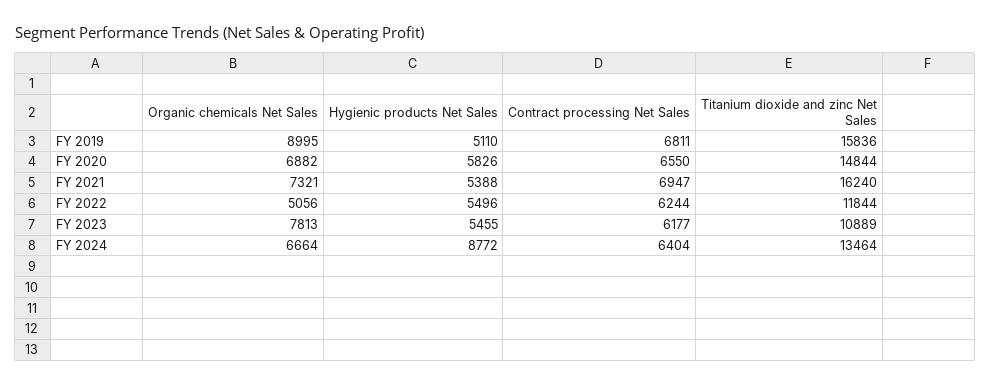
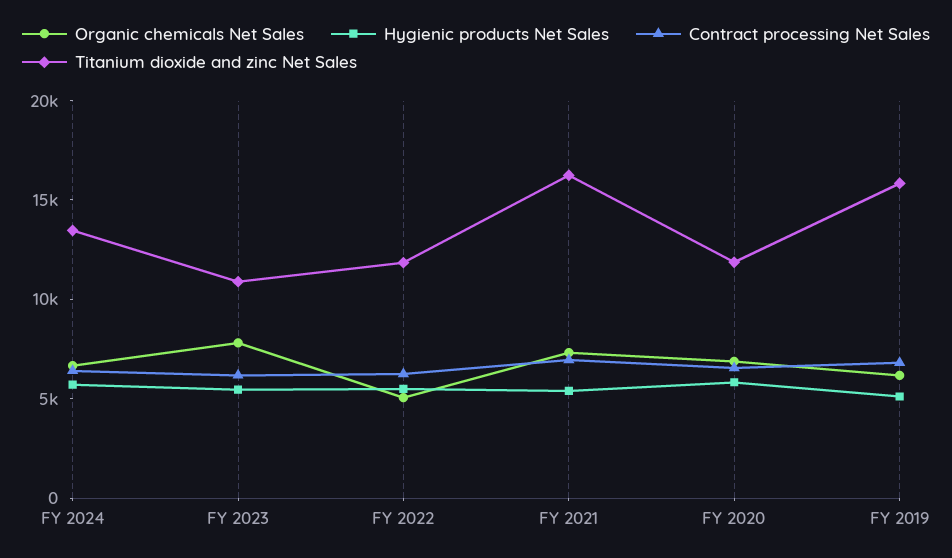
  {
    "Organic chemicals Net Sales": {
-     "FY 2019": 8995,
+     "FY 2019": 6000,
      "FY 2020": 6882,
      "FY 2021": 7321,
      "FY 2022": 5056,
      "FY 2023": 7813,
      "FY 2024": 6664
    },
    "Hygienic products Net Sales": {
      "FY 2019": 5110,
      "FY 2020": 5826,
      "FY 2021": 5388,
      "FY 2022": 5496,
      "FY 2023": 5455,
-     "FY 2024": 8772
+     "FY 2024": 6000
    },
    "Contract processing Net Sales": {
      "FY 2019": 6811,
      "FY 2020": 6550,
      "FY 2021": 6947,
      "FY 2022": 6244,
      "FY 2023": 6177,
      "FY 2024": 6404
    },
    "Titanium dioxide and zinc Net Sales": {
      "FY 2019": 15836,
-     "FY 2020": 14844,
+     "FY 2020": 12000,
      "FY 2021": 16240,
      "FY 2022": 11844,
      "FY 2023": 10889,
      "FY 2024": 13464
    }
  }

